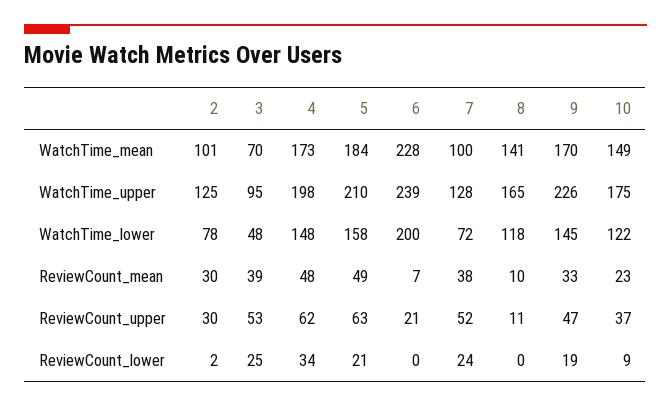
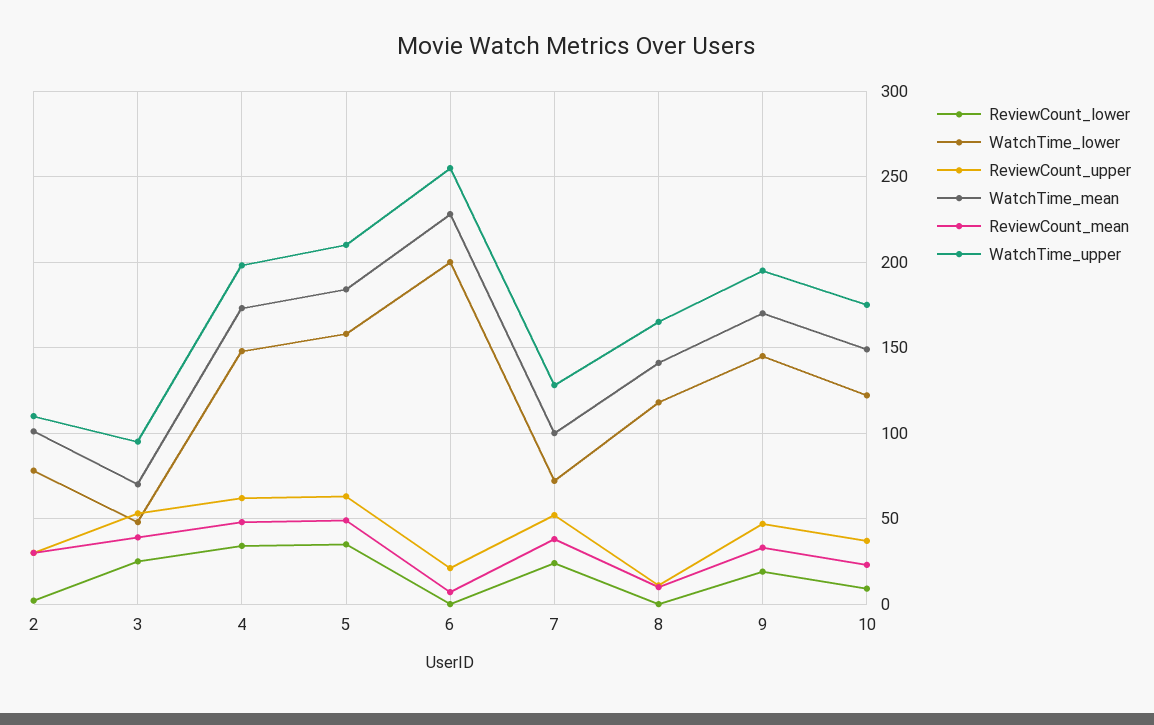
  {
    "WatchTime_mean": {
      "2": 101,
      "3": 70,
      "4": 173,
      "5": 184,
      "6": 228,
      "7": 100,
      "8": 141,
      "9": 170,
      "10": 149
    },
    "WatchTime_upper": {
-     "2": 125,
+     "2": 110,
      "3": 95,
      "4": 198,
      "5": 210,
-     "6": 239,
+     "6": 255,
      "7": 128,
      "8": 165,
-     "9": 226,
+     "9": 195,
      "10": 175
    },
    "WatchTime_lower": {
      "2": 78,
      "3": 48,
      "4": 148,
      "5": 158,
      "6": 200,
      "7": 72,
      "8": 118,
      "9": 145,
      "10": 122
    },
    "ReviewCount_mean": {
      "2": 30,
      "3": 39,
      "4": 48,
      "5": 49,
      "6": 7,
      "7": 38,
      "8": 10,
      "9": 33,
      "10": 23
    },
    "ReviewCount_upper": {
      "2": 30,
      "3": 53,
      "4": 62,
      "5": 63,
      "6": 21,
      "7": 52,
      "8": 11,
      "9": 47,
      "10": 37
    },
    "ReviewCount_lower": {
      "2": 2,
      "3": 25,
      "4": 34,
-     "5": 21,
+     "5": 35,
      "6": 0,
      "7": 24,
      "8": 0,
      "9": 19,
      "10": 9
    }
  }

